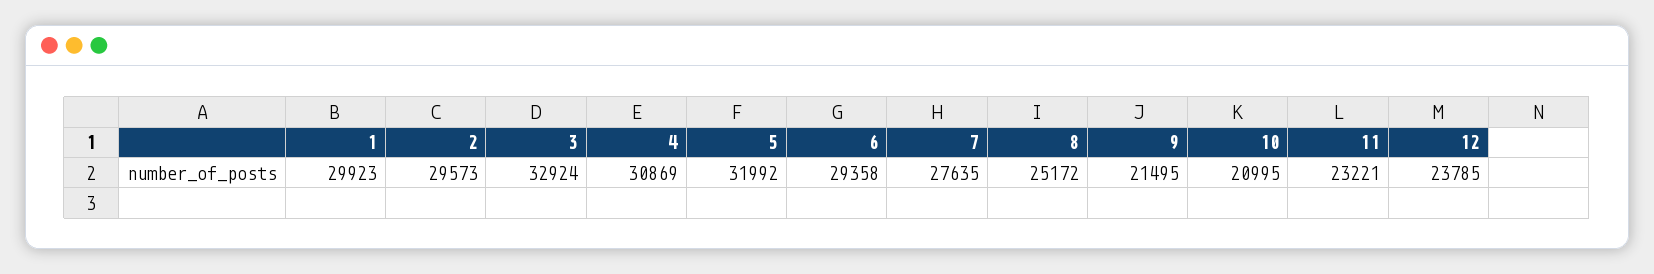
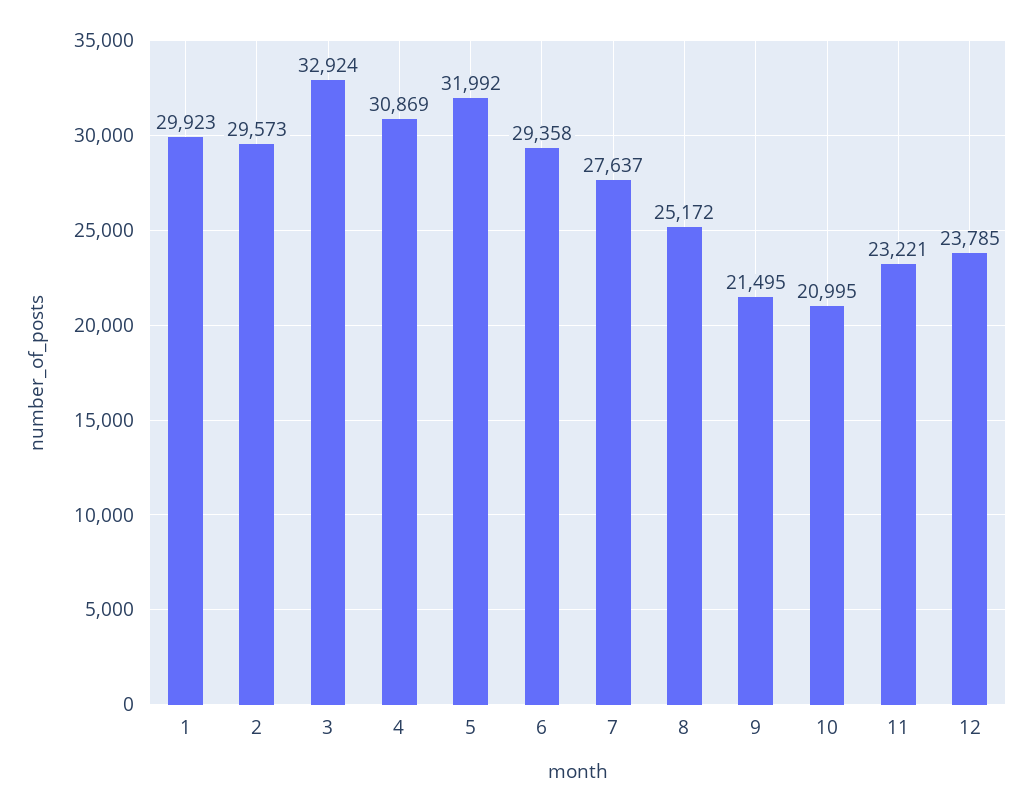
  {
    "1": 29923,
    "2": 29573,
    "3": 32924,
    "4": 30869,
    "5": 31992,
    "6": 29358,
-   "7": 27635,
+   "7": 27637,
    "8": 25172,
    "9": 21495,
    "10": 20995,
    "11": 23221,
    "12": 23785
  }

